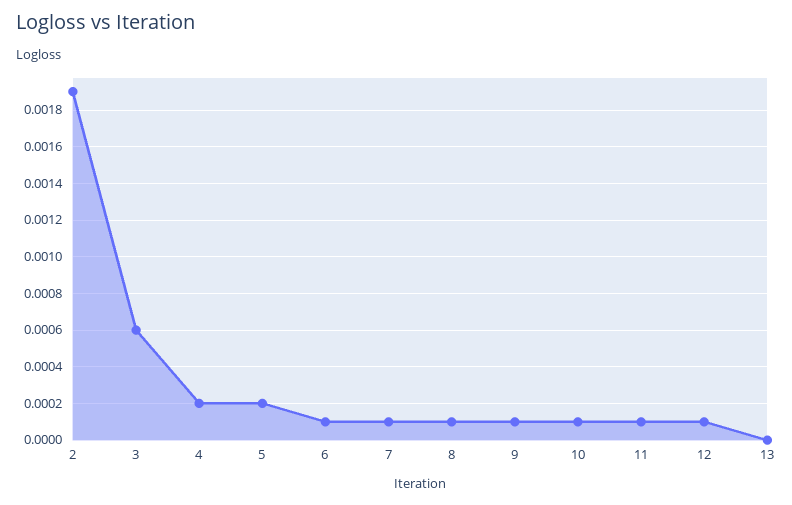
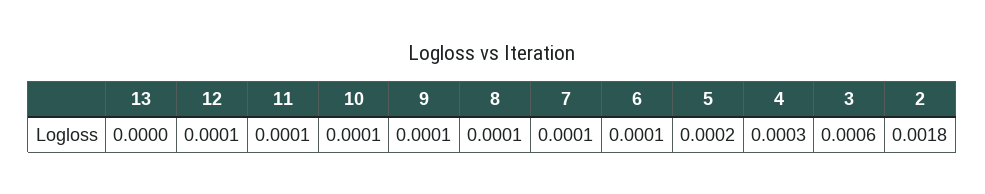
  {
-   "2": 0.0019,
+   "2": 0.0018,
    "3": 0.0006,
-   "4": 0.0002,
+   "4": 0.0003,
    "5": 0.0002,
    "6": 0.0001,
    "7": 0.0001,
    "8": 0.0001,
    "9": 0.0001,
    "10": 0.0001,
    "11": 0.0001,
    "12": 0.0001,
    "13": 0
  }

